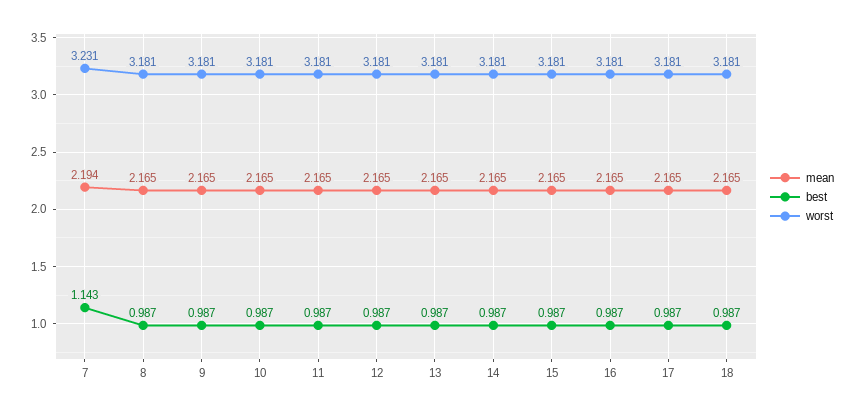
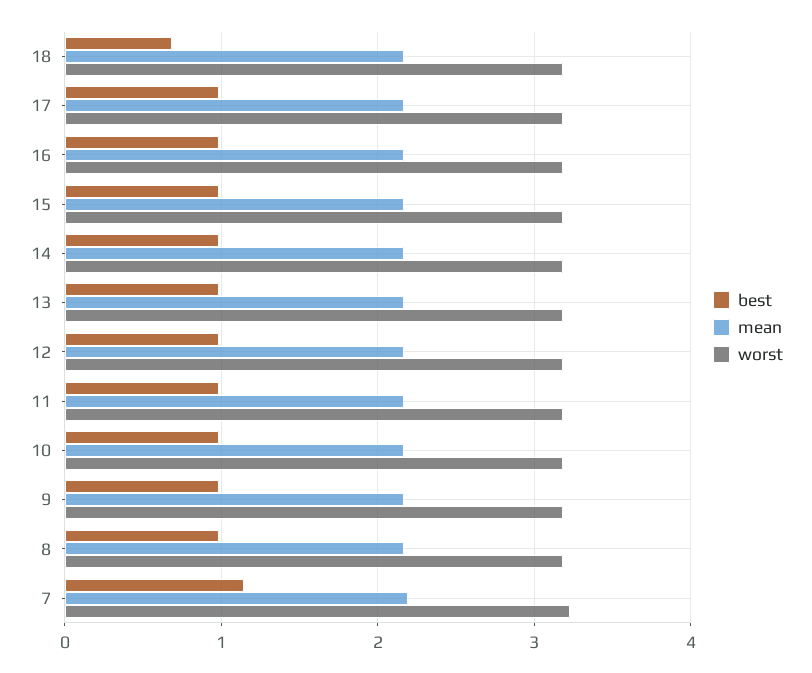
  {
    "mean": {
      "7": 2.194,
      "8": 2.165,
      "9": 2.165,
      "10": 2.165,
      "11": 2.165,
      "12": 2.165,
      "13": 2.165,
      "14": 2.165,
      "15": 2.165,
      "16": 2.165,
      "17": 2.165,
      "18": 2.165
    },
    "best": {
      "7": 1.143,
      "8": 0.987,
      "9": 0.987,
      "10": 0.987,
      "11": 0.987,
      "12": 0.987,
      "13": 0.987,
      "14": 0.987,
      "15": 0.987,
      "16": 0.987,
      "17": 0.987,
-     "18": 0.987
+     "18": 0.7
    },
    "worst": {
      "7": 3.231,
      "8": 3.181,
      "9": 3.181,
      "10": 3.181,
      "11": 3.181,
      "12": 3.181,
      "13": 3.181,
      "14": 3.181,
      "15": 3.181,
      "16": 3.181,
      "17": 3.181,
      "18": 3.181
    }
  }

